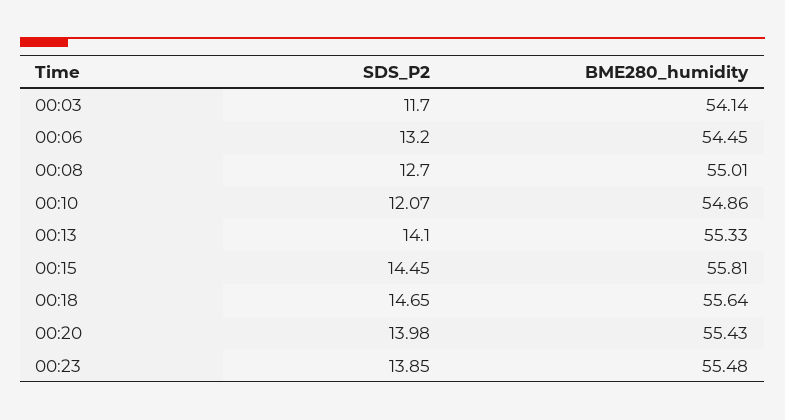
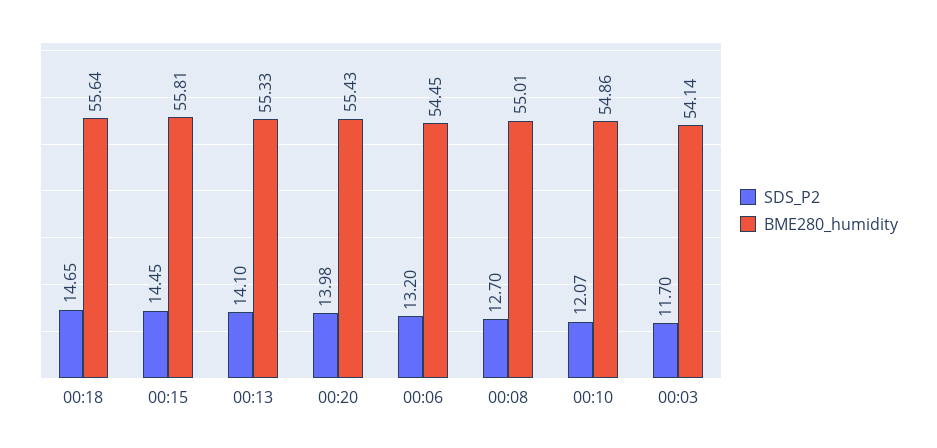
  {
    "SDS_P2": {
      "00:03": 11.7,
      "00:06": 13.2,
      "00:08": 12.7,
      "00:10": 12.07,
      "00:13": 14.1,
      "00:15": 14.45,
      "00:18": 14.65,
-     "00:20": 13.98,
+     "00:20": 13.98
-     "00:23": 13.85
    },
    "BME280_humidity": {
      "00:03": 54.14,
      "00:06": 54.45,
      "00:08": 55.01,
      "00:10": 54.86,
      "00:13": 55.33,
      "00:15": 55.81,
      "00:18": 55.64,
-     "00:20": 55.43,
+     "00:20": 55.43
-     "00:23": 55.48
    }
  }

